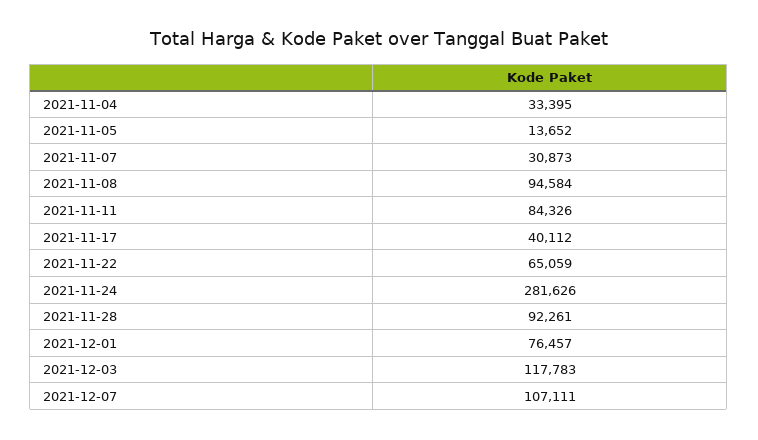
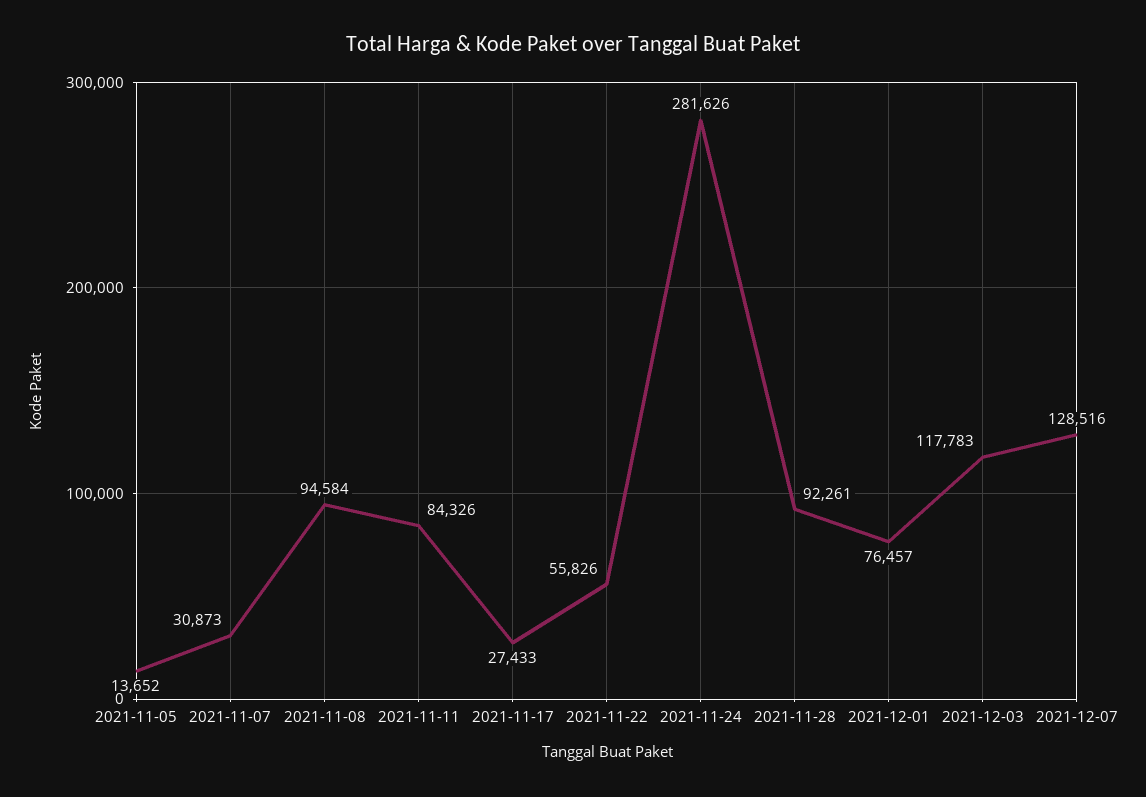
  {
-   "2021-11-04": 33395,
    "2021-11-05": 13652,
    "2021-11-07": 30873,
    "2021-11-08": 94584,
    "2021-11-11": 84326,
-   "2021-11-17": 40112,
+   "2021-11-17": 27433,
-   "2021-11-22": 65059,
+   "2021-11-22": 55826,
    "2021-11-24": 281626,
    "2021-11-28": 92261,
    "2021-12-01": 76457,
    "2021-12-03": 117783,
-   "2021-12-07": 107111
+   "2021-12-07": 128516
  }

